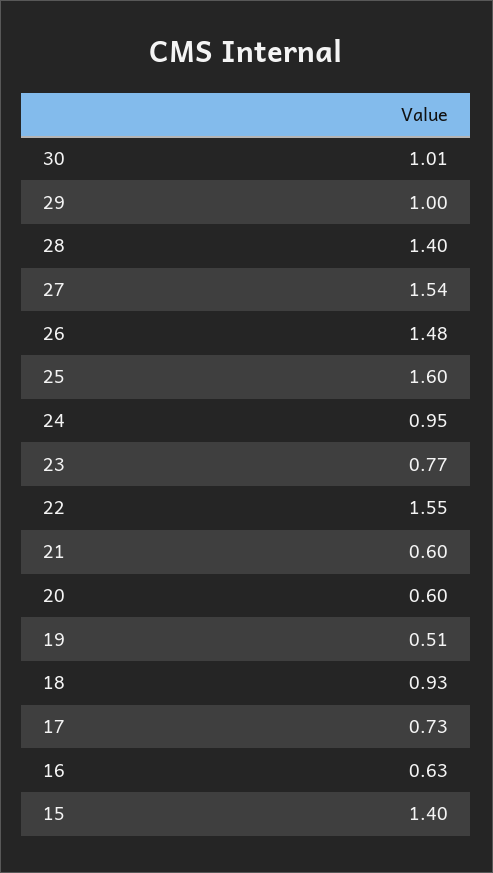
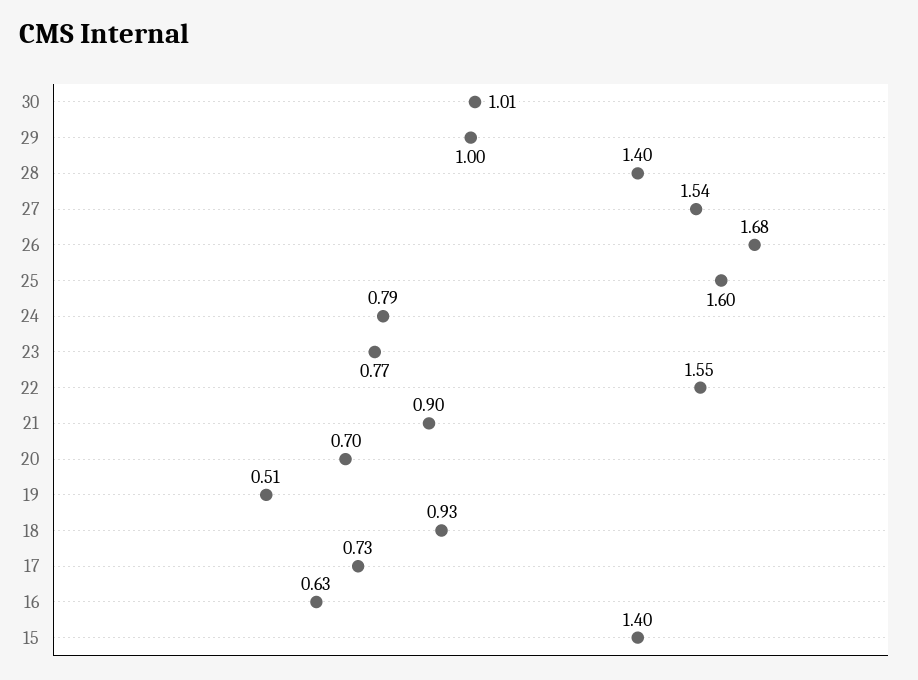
  {
    "30": 1.01,
    "29": 1,
    "28": 1.4,
    "27": 1.54,
-   "26": 1.48,
+   "26": 1.68,
    "25": 1.6,
-   "24": 0.95,
+   "24": 0.79,
    "23": 0.77,
    "22": 1.55,
-   "21": 0.6,
+   "21": 0.9,
-   "20": 0.6,
+   "20": 0.7,
    "19": 0.51,
    "18": 0.93,
    "17": 0.73,
    "16": 0.63,
    "15": 1.4
  }

